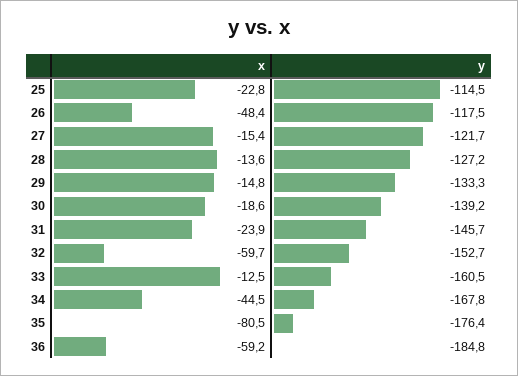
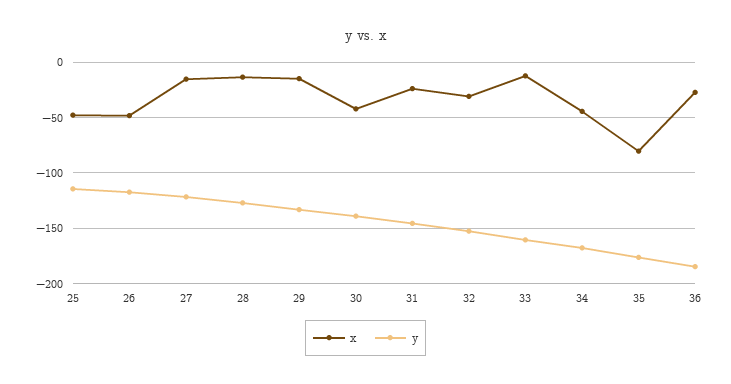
  {
    "x": {
-     "25": -22.8,
+     "25": -50,
      "26": -48.4,
      "27": -15.4,
      "28": -13.6,
      "29": -14.8,
-     "30": -18.6,
+     "30": -40,
      "31": -23.9,
-     "32": -59.7,
+     "32": -30,
      "33": -12.5,
      "34": -44.5,
      "35": -80.5,
-     "36": -59.2
+     "36": -30
    },
    "y": {
      "25": -114.5,
      "26": -117.5,
      "27": -121.7,
      "28": -127.2,
      "29": -133.3,
      "30": -139.2,
      "31": -145.7,
      "32": -152.7,
      "33": -160.5,
      "34": -167.8,
      "35": -176.4,
      "36": -184.8
    }
  }

